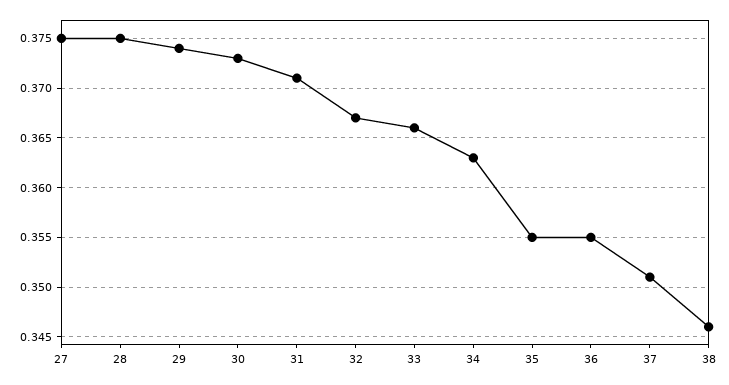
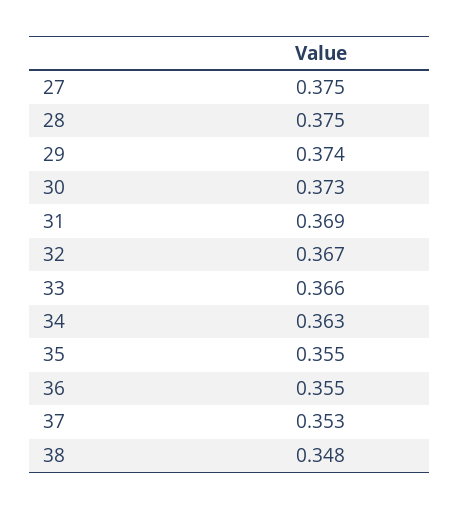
  {
    "27": 0.375,
    "28": 0.375,
    "29": 0.374,
    "30": 0.373,
-   "31": 0.371,
+   "31": 0.369,
    "32": 0.367,
    "33": 0.366,
    "34": 0.363,
    "35": 0.355,
    "36": 0.355,
-   "37": 0.351,
+   "37": 0.353,
-   "38": 0.346
+   "38": 0.348
  }

